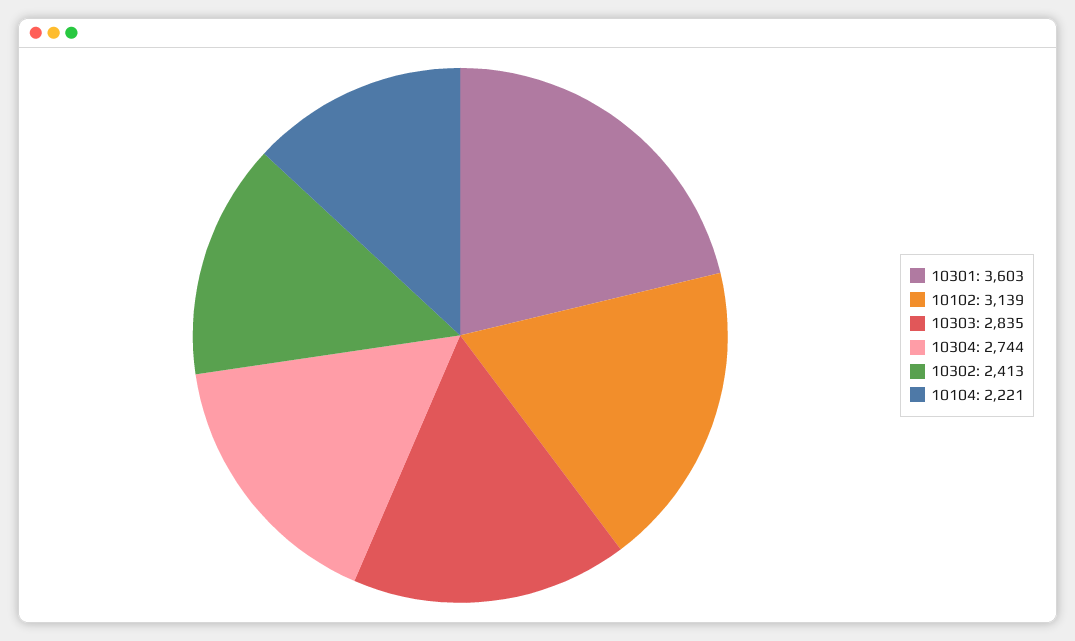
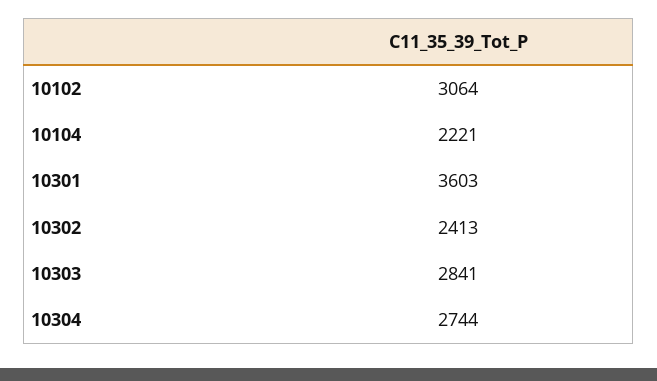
  {
    "10301": 3603,
-   "10102": 3139,
+   "10102": 3064,
-   "10303": 2835,
+   "10303": 2841,
    "10304": 2744,
    "10302": 2413,
    "10104": 2221
  }

